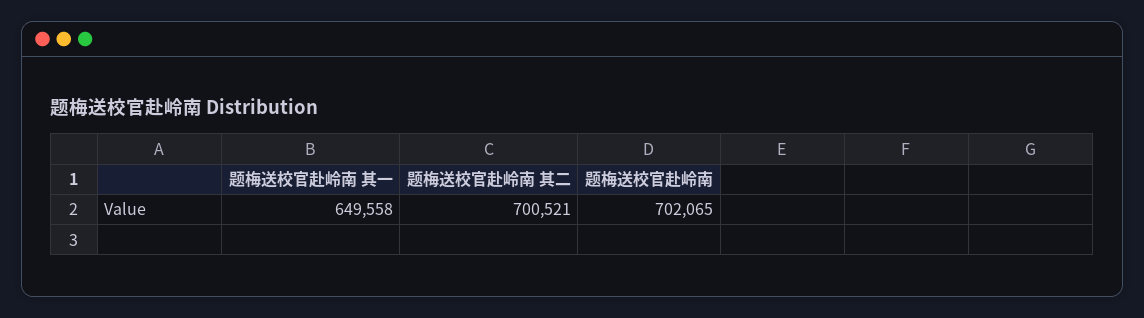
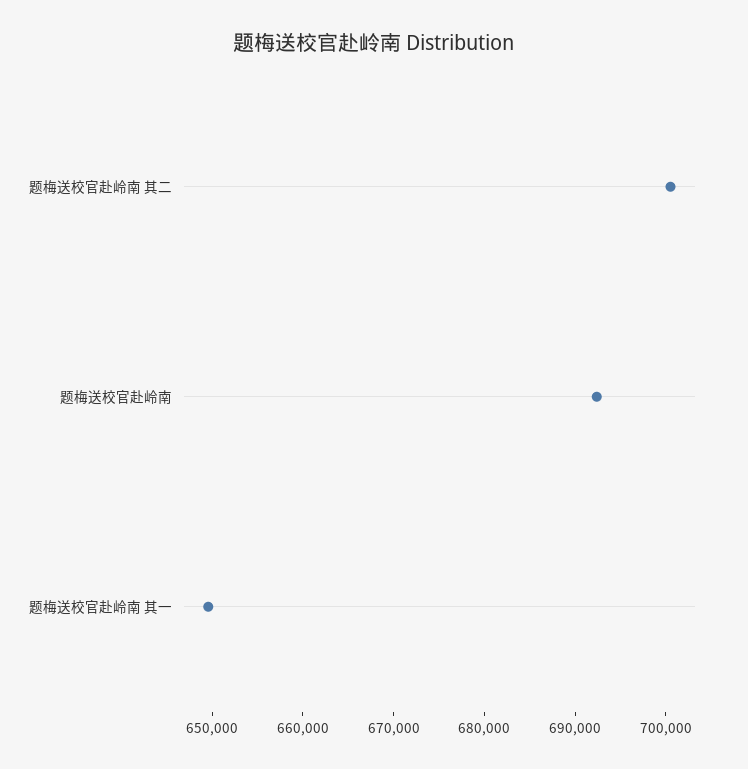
  {
    "题梅送校官赴岭南 其一": 649558,
    "题梅送校官赴岭南 其二": 700521,
-   "题梅送校官赴岭南": 702065
+   "题梅送校官赴岭南": 692000
  }

